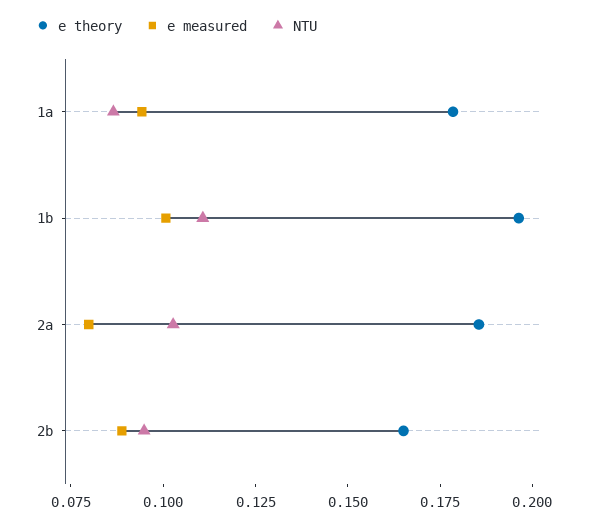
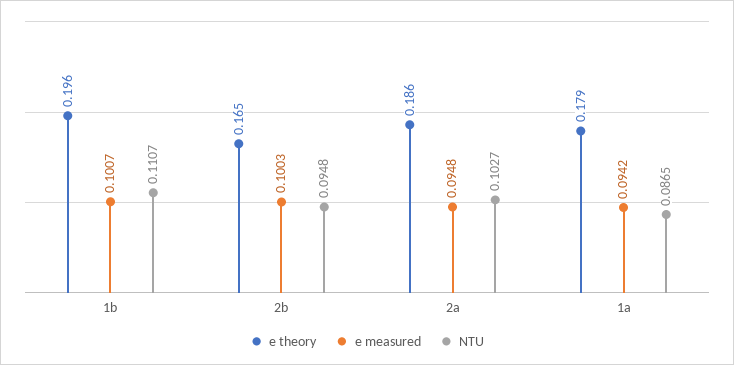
  {
    "e theory": {
      "1a": 0.179,
      "1b": 0.196,
      "2a": 0.186,
      "2b": 0.165
    },
    "e measured": {
      "1a": 0.0942,
      "1b": 0.1007,
-     "2a": 0.08,
+     "2a": 0.0948,
-     "2b": 0.09
+     "2b": 0.1003
    },
    "NTU": {
      "1a": 0.0865,
      "1b": 0.1107,
      "2a": 0.1027,
      "2b": 0.0948
    }
  }

